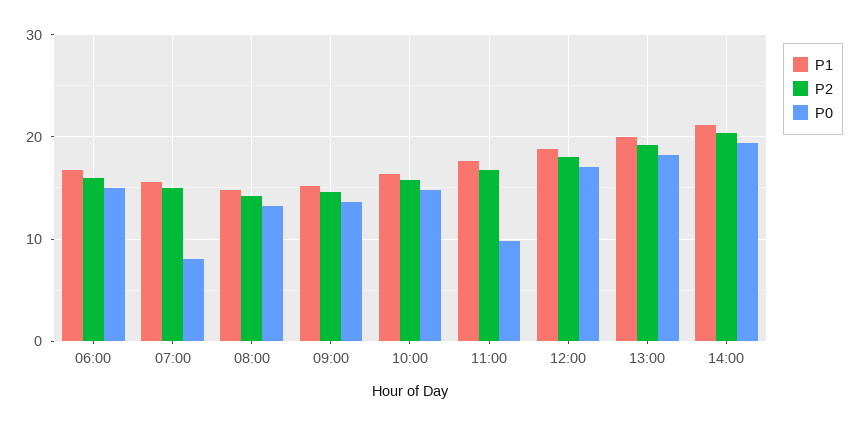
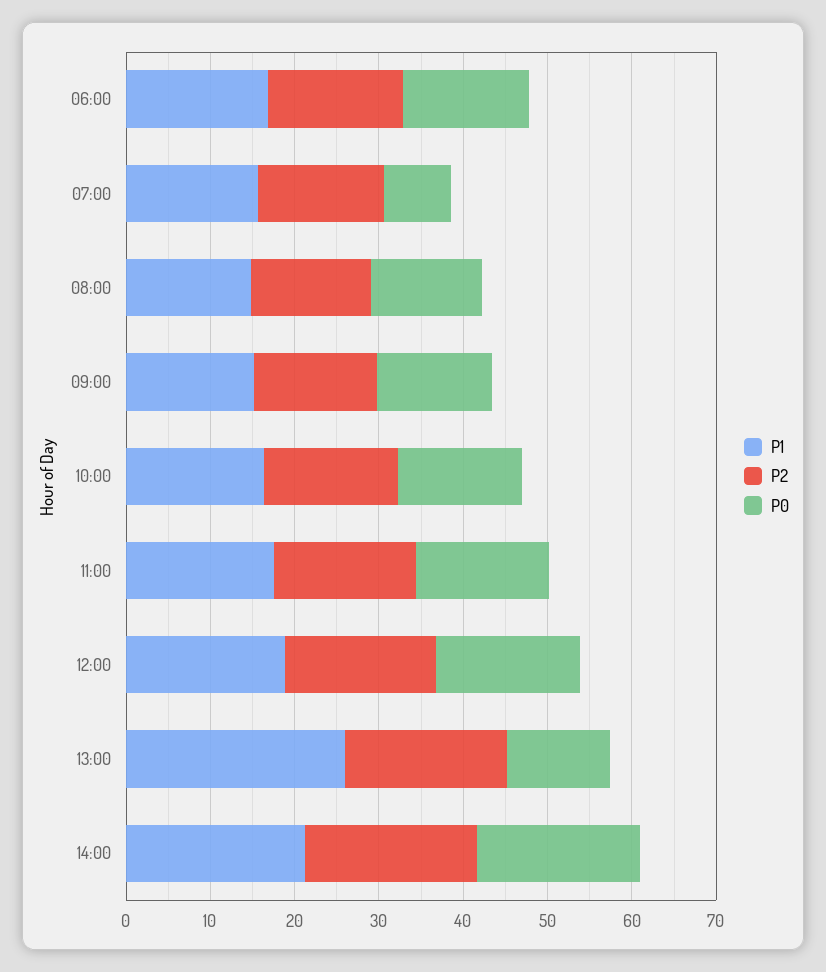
  {
    "P1": {
      "06:00": 17,
      "07:00": 16,
      "08:00": 15,
      "09:00": 15,
      "10:00": 16,
      "11:00": 18,
      "12:00": 19,
-     "13:00": 20,
+     "13:00": 26,
      "14:00": 21
    },
    "P2": {
      "06:00": 16,
      "07:00": 15,
      "08:00": 14,
      "09:00": 15,
      "10:00": 16,
      "11:00": 17,
      "12:00": 18,
      "13:00": 19,
      "14:00": 20
    },
    "P0": {
      "06:00": 15,
      "07:00": 8,
      "08:00": 13,
      "09:00": 14,
      "10:00": 15,
-     "11:00": 10,
+     "11:00": 16,
      "12:00": 17,
-     "13:00": 18,
+     "13:00": 12,
      "14:00": 19
    }
  }

